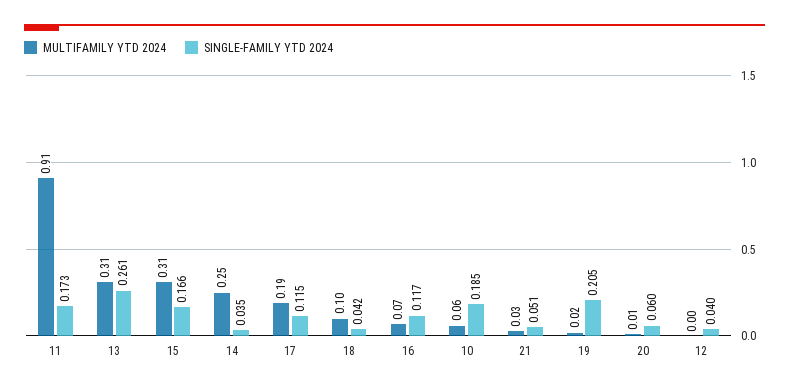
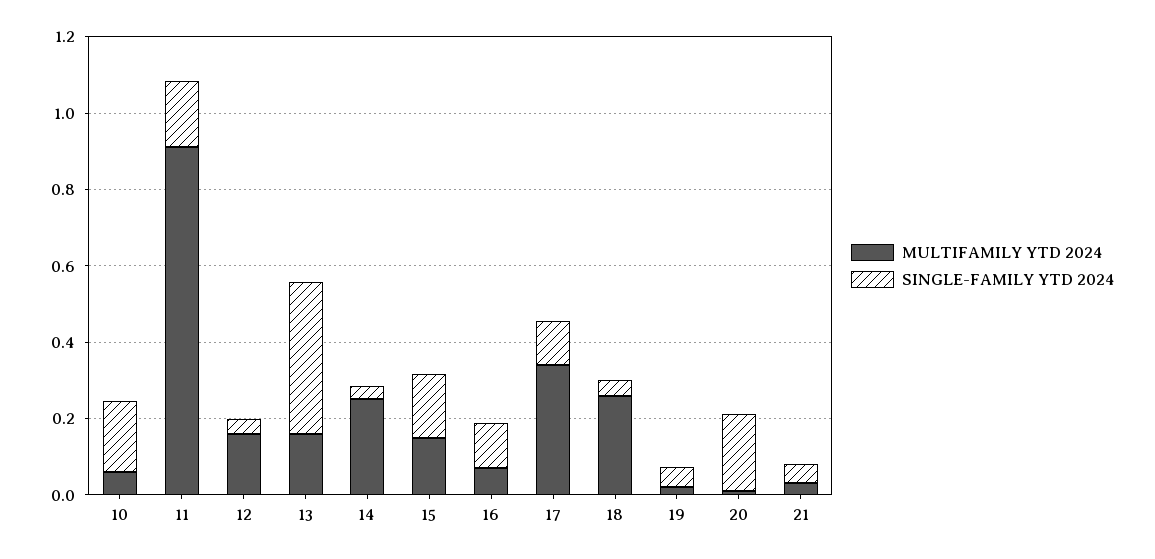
  {
    "MULTIFAMILY YTD 2024": {
      "11": 0.91,
-     "13": 0.31,
+     "13": 0.15,
-     "15": 0.31,
+     "15": 0.15,
      "14": 0.25,
-     "17": 0.19,
+     "17": 0.35,
-     "18": 0.1,
+     "18": 0.25,
      "16": 0.07,
      "10": 0.06,
      "21": 0.03,
      "19": 0.02,
      "20": 0.01,
-     "12": 0
+     "12": 0.15
    },
    "SINGLE-FAMILY YTD 2024": {
      "11": 0.173,
-     "13": 0.261,
+     "13": 0.4,
      "15": 0.166,
      "14": 0.035,
      "17": 0.115,
      "18": 0.042,
      "16": 0.117,
      "10": 0.185,
      "21": 0.051,
-     "19": 0.205,
+     "19": 0.05,
-     "20": 0.06,
+     "20": 0.2,
      "12": 0.04
    }
  }

